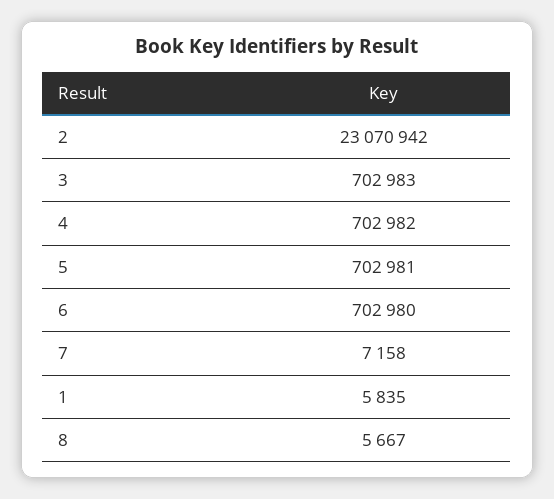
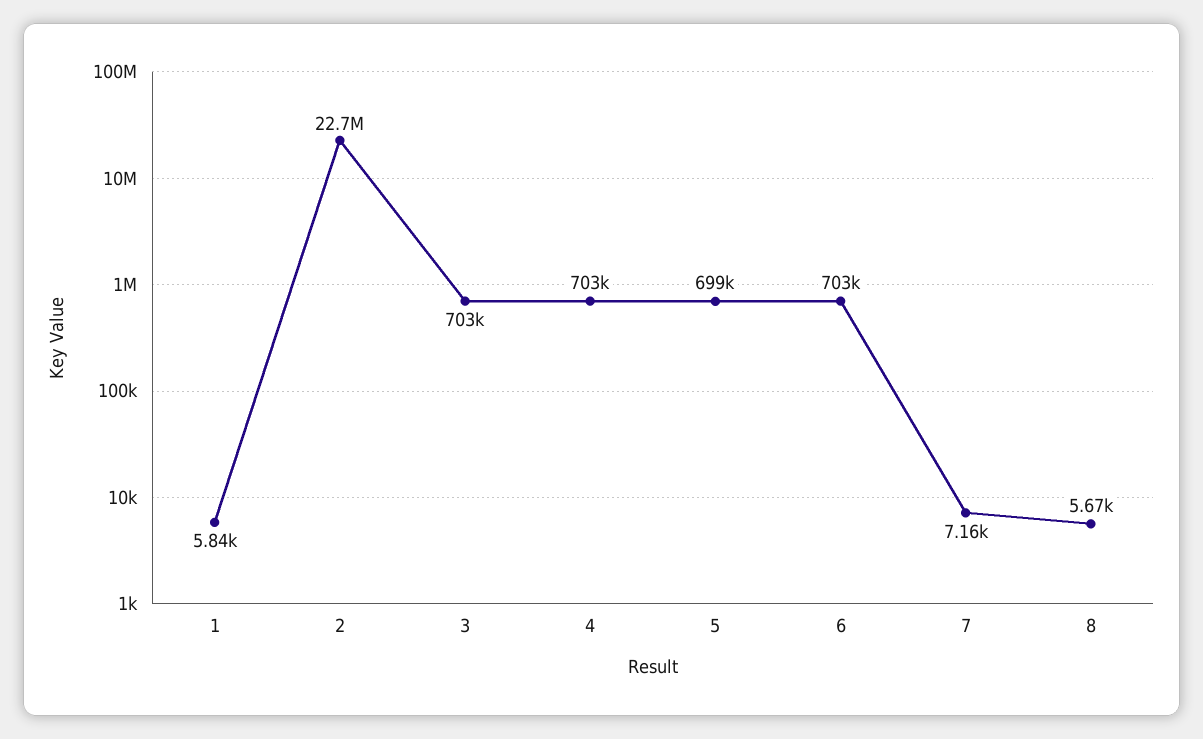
  {
-   "2": 23070942,
+   "2": 22700000,
    "3": 702983,
    "4": 702982,
-   "5": 702981,
+   "5": 699000,
    "6": 702980,
    "7": 7158,
    "1": 5835,
    "8": 5667
  }

